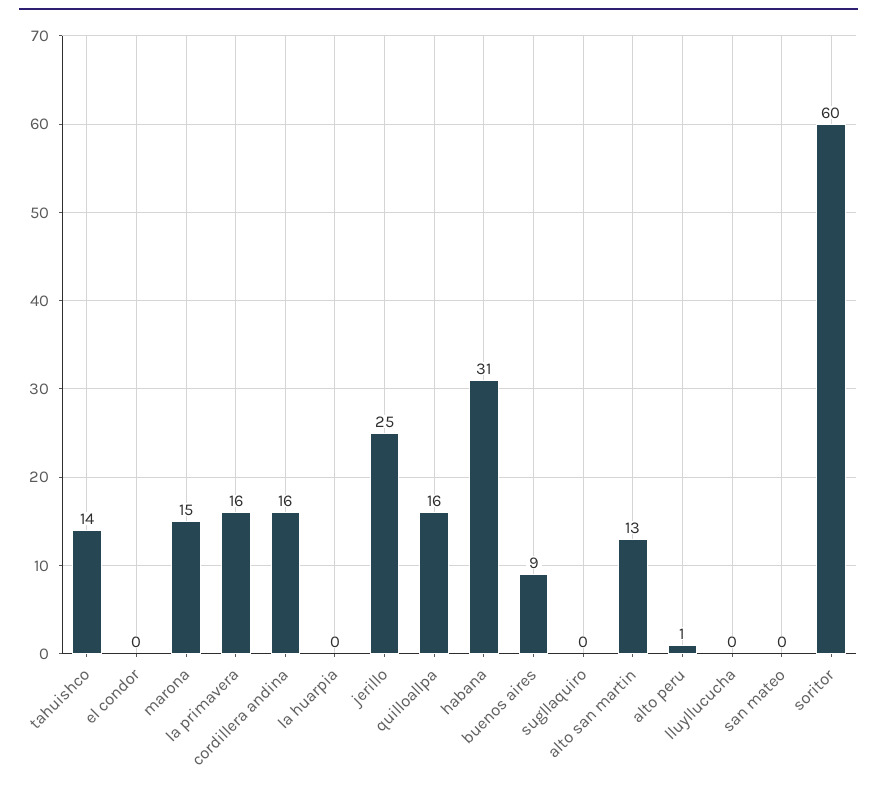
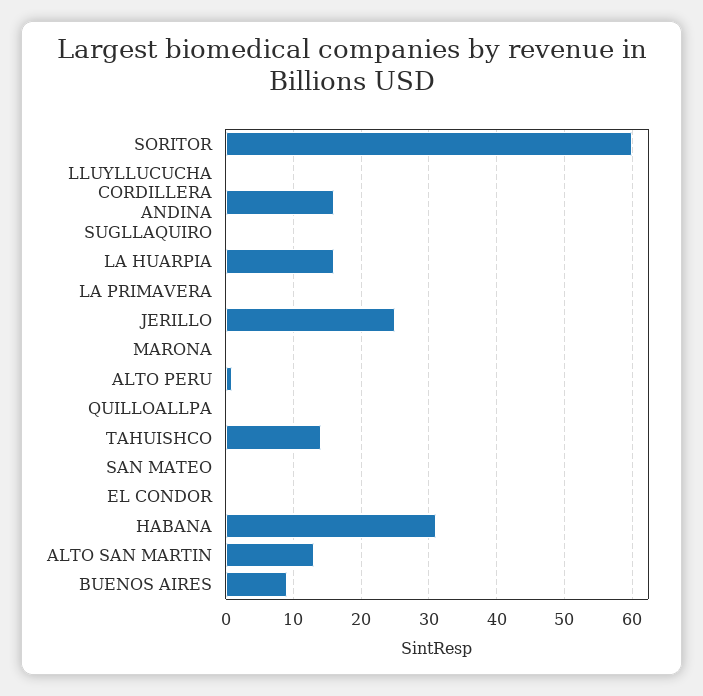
  {
    "tahuishco": 14,
    "el condor": 0,
-   "marona": 15,
+   "marona": 0,
-   "la primavera": 16,
+   "la primavera": 0,
    "cordillera andina": 16,
-   "la huarpia": 0,
+   "la huarpia": 16,
    "jerillo": 25,
-   "quilloallpa": 16,
+   "quilloallpa": 0,
    "habana": 31,
    "buenos aires": 9,
    "sugllaquiro": 0,
    "alto san martin": 13,
    "alto peru": 1,
    "lluyllucucha": 0,
    "san mateo": 0,
    "soritor": 60
  }

